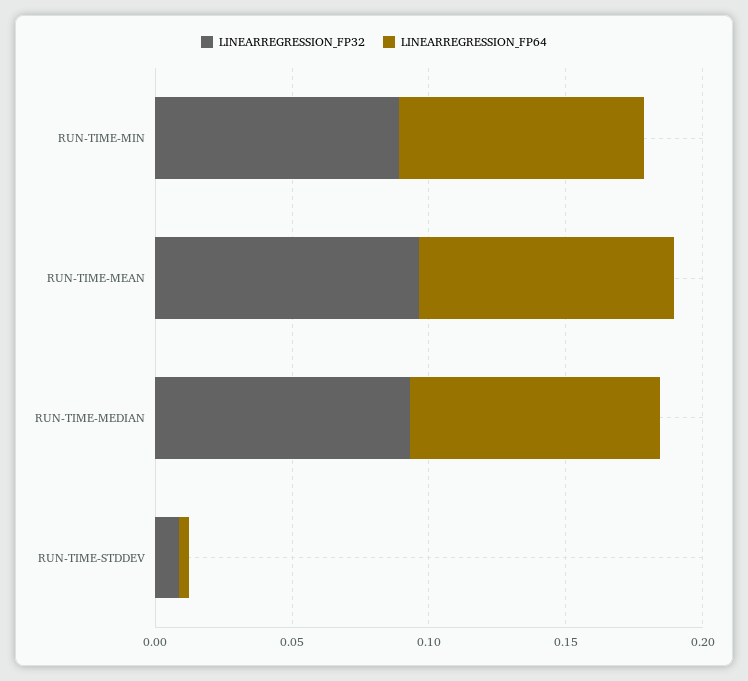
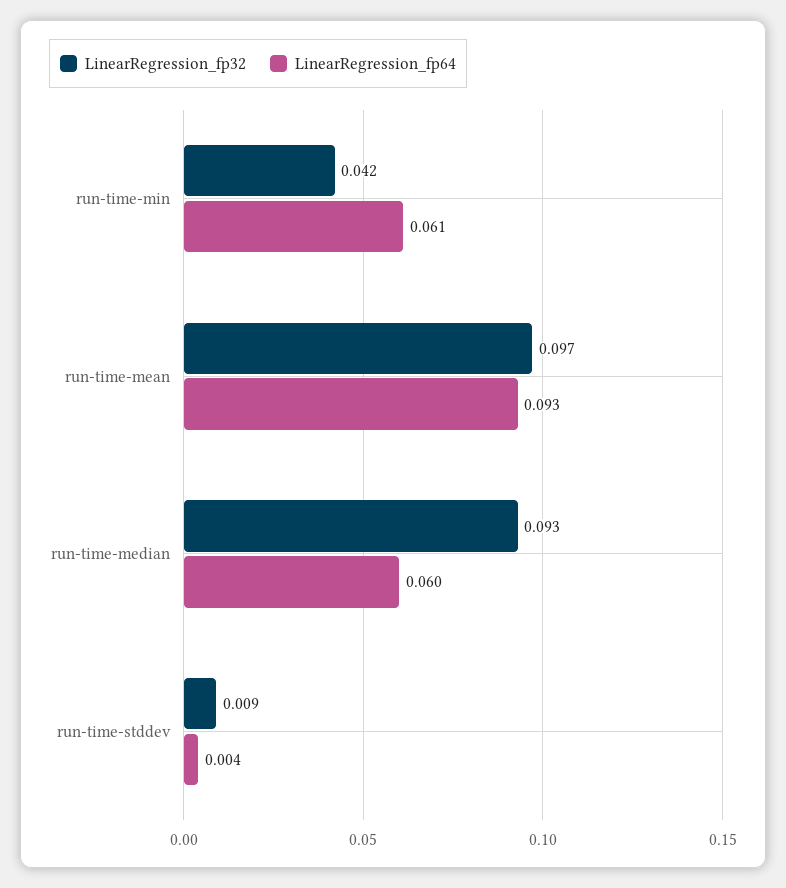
  {
    "LINEARREGRESSION_FP32": {
-     "RUN-TIME-MIN": 0.09,
+     "RUN-TIME-MIN": 0.042,
      "RUN-TIME-MEAN": 0.097,
      "RUN-TIME-MEDIAN": 0.093,
      "RUN-TIME-STDDEV": 0.009
    },
    "LINEARREGRESSION_FP64": {
-     "RUN-TIME-MIN": 0.09,
+     "RUN-TIME-MIN": 0.061,
      "RUN-TIME-MEAN": 0.093,
-     "RUN-TIME-MEDIAN": 0.09,
+     "RUN-TIME-MEDIAN": 0.06,
      "RUN-TIME-STDDEV": 0.004
    }
  }

